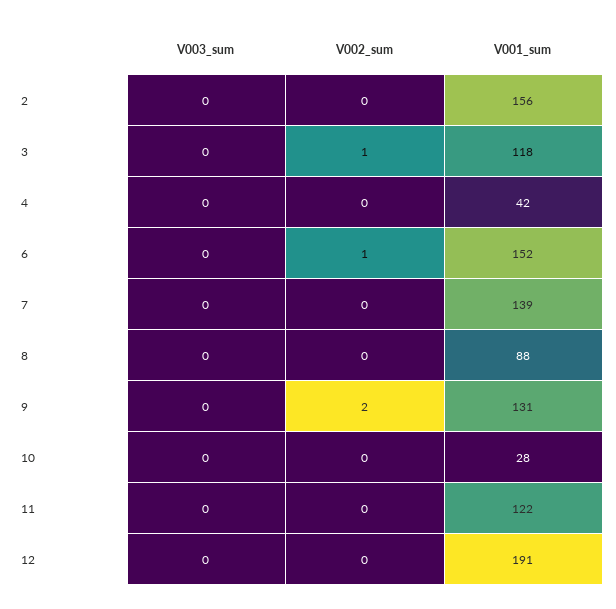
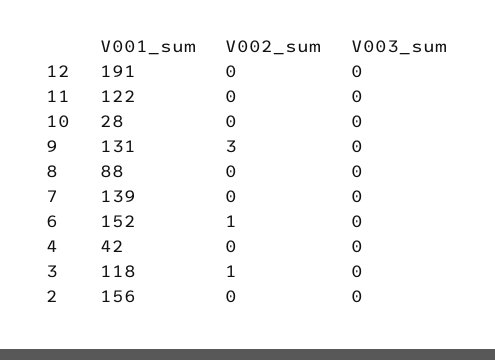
  {
    "V003_sum": {
      "2": 0,
      "3": 0,
      "4": 0,
      "6": 0,
      "7": 0,
      "8": 0,
      "9": 0,
      "10": 0,
      "11": 0,
      "12": 0
    },
    "V002_sum": {
      "2": 0,
      "3": 1,
      "4": 0,
      "6": 1,
      "7": 0,
      "8": 0,
-     "9": 2,
+     "9": 3,
      "10": 0,
      "11": 0,
      "12": 0
    },
    "V001_sum": {
      "2": 156,
      "3": 118,
      "4": 42,
      "6": 152,
      "7": 139,
      "8": 88,
      "9": 131,
      "10": 28,
      "11": 122,
      "12": 191
    }
  }

